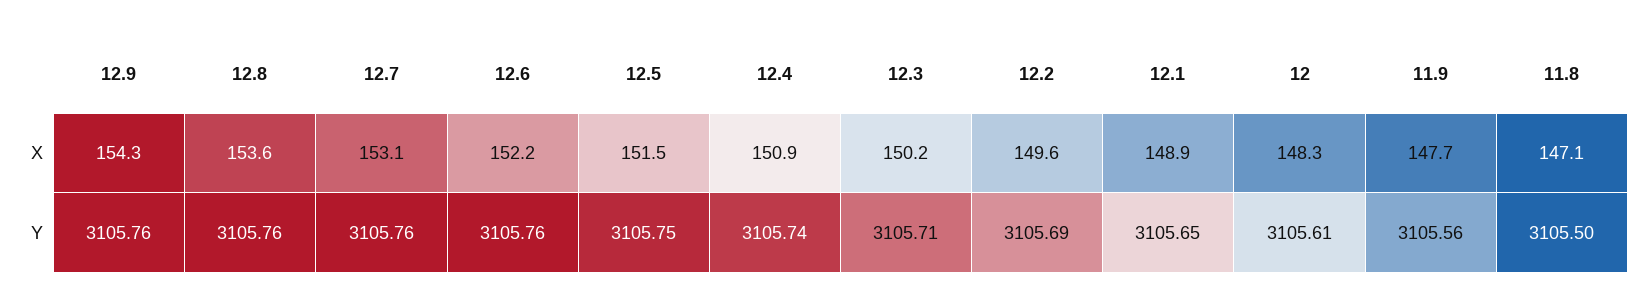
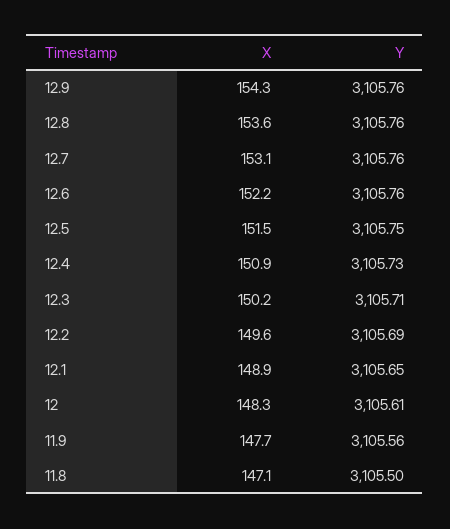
  {
    "12.9": {
      "X": 154.3,
      "Y": 3105.76
    },
    "12.8": {
      "X": 153.6,
      "Y": 3105.76
    },
    "12.7": {
      "X": 153.1,
      "Y": 3105.76
    },
    "12.6": {
      "X": 152.2,
      "Y": 3105.76
    },
    "12.5": {
      "X": 151.5,
      "Y": 3105.75
    },
    "12.4": {
      "X": 150.9,
-     "Y": 3105.74
+     "Y": 3105.73
    },
    "12.3": {
      "X": 150.2,
      "Y": 3105.71
    },
    "12.2": {
      "X": 149.6,
      "Y": 3105.69
    },
    "12.1": {
      "X": 148.9,
      "Y": 3105.65
    },
    "12": {
      "X": 148.3,
      "Y": 3105.61
    },
    "11.9": {
      "X": 147.7,
      "Y": 3105.56
    },
    "11.8": {
      "X": 147.1,
      "Y": 3105.5
    }
  }

